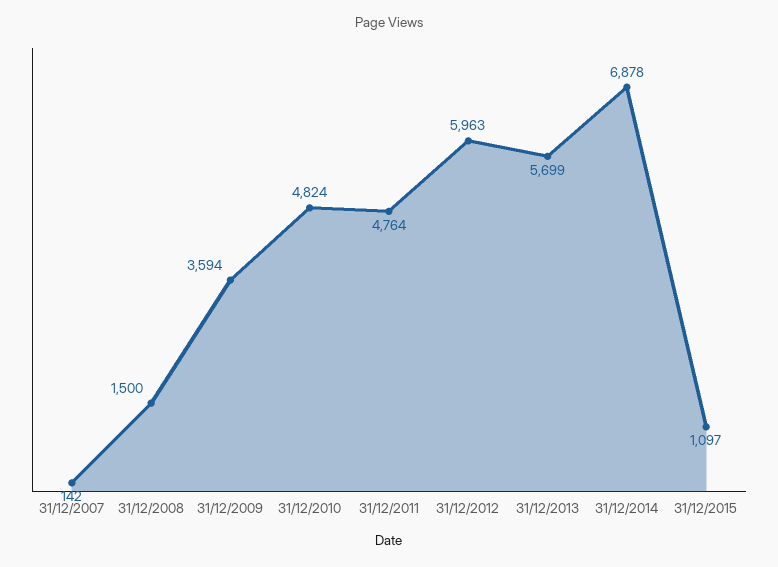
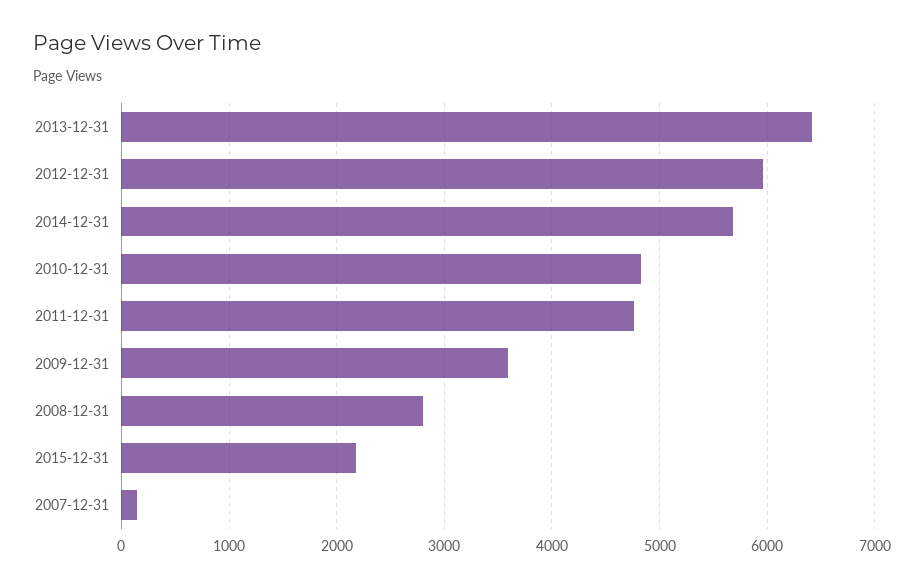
  {
    "31/12/2007": 142,
-   "31/12/2008": 1500,
+   "31/12/2008": 2800,
    "31/12/2009": 3594,
    "31/12/2010": 4824,
    "31/12/2011": 4764,
    "31/12/2012": 5963,
-   "31/12/2013": 5699,
+   "31/12/2013": 6400,
-   "31/12/2014": 6878,
+   "31/12/2014": 5700,
-   "31/12/2015": 1097
+   "31/12/2015": 2200
  }

